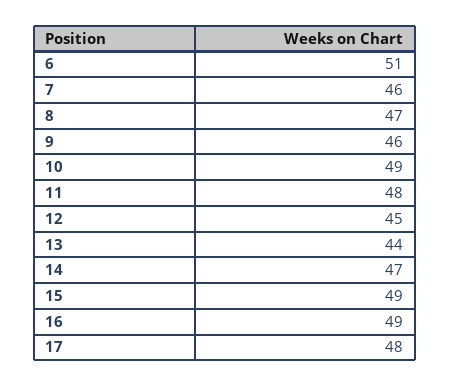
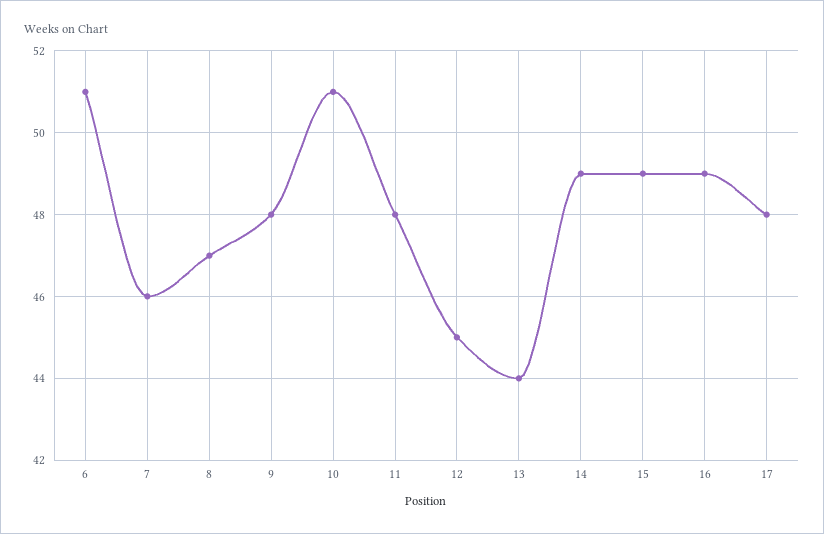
  {
    "6": 51,
    "7": 46,
    "8": 47,
-   "9": 46,
+   "9": 48,
-   "10": 49,
+   "10": 51,
    "11": 48,
    "12": 45,
    "13": 44,
-   "14": 47,
+   "14": 49,
    "15": 49,
    "16": 49,
    "17": 48
  }

